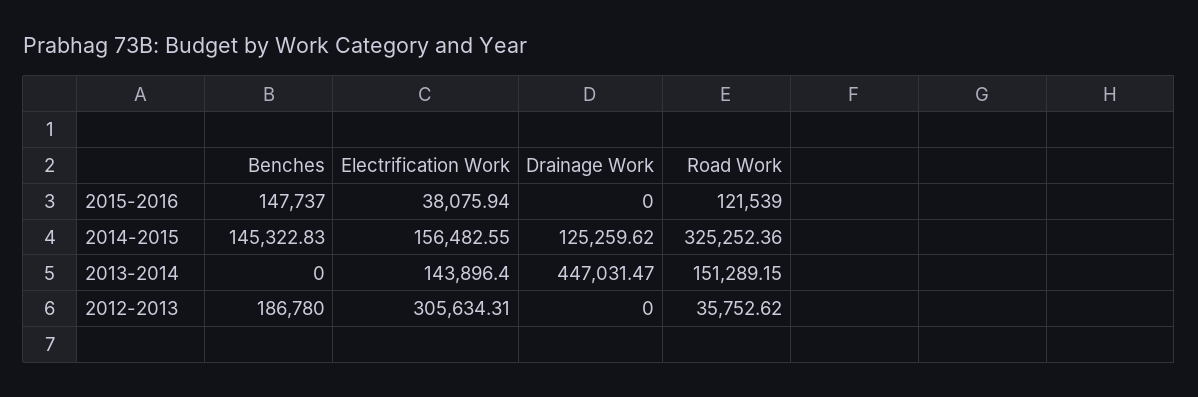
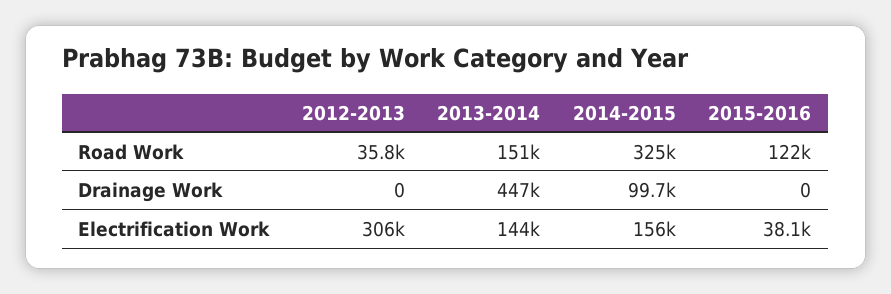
  {
-   "Benches": {
-     "2015-2016": 147737,
-     "2014-2015": 145322.83,
-     "2013-2014": 0,
-     "2012-2013": 186780
-   },
    "Electrification Work": {
      "2015-2016": 38075.94,
      "2014-2015": 156482.55,
      "2013-2014": 143896.4,
      "2012-2013": 305634.31
    },
    "Drainage Work": {
      "2015-2016": 0,
-     "2014-2015": 125259.62,
+     "2014-2015": 99700,
      "2013-2014": 447031.47,
      "2012-2013": 0
    },
    "Road Work": {
      "2015-2016": 121539,
      "2014-2015": 325252.36,
      "2013-2014": 151289.15,
      "2012-2013": 35752.62
    }
  }

